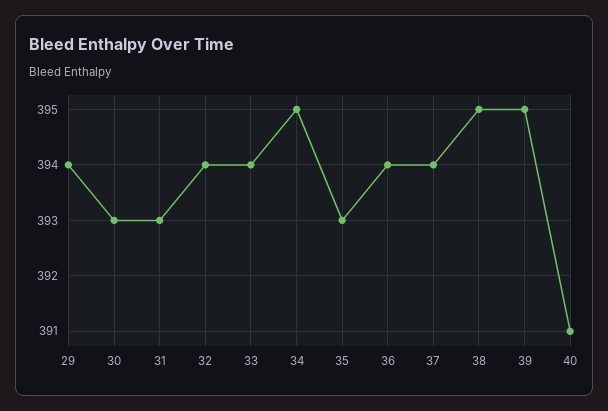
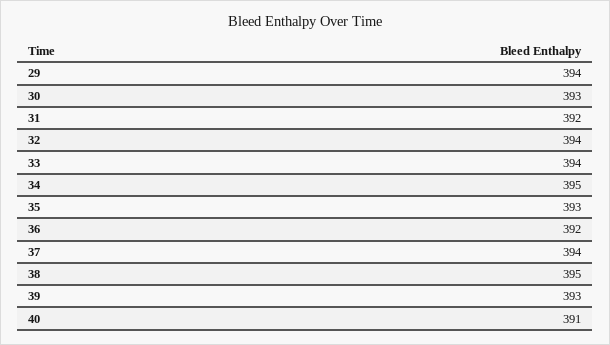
  {
    "29": 394,
    "30": 393,
-   "31": 393,
+   "31": 392,
    "32": 394,
    "33": 394,
    "34": 395,
    "35": 393,
-   "36": 394,
+   "36": 392,
    "37": 394,
    "38": 395,
-   "39": 395,
+   "39": 393,
    "40": 391
  }

